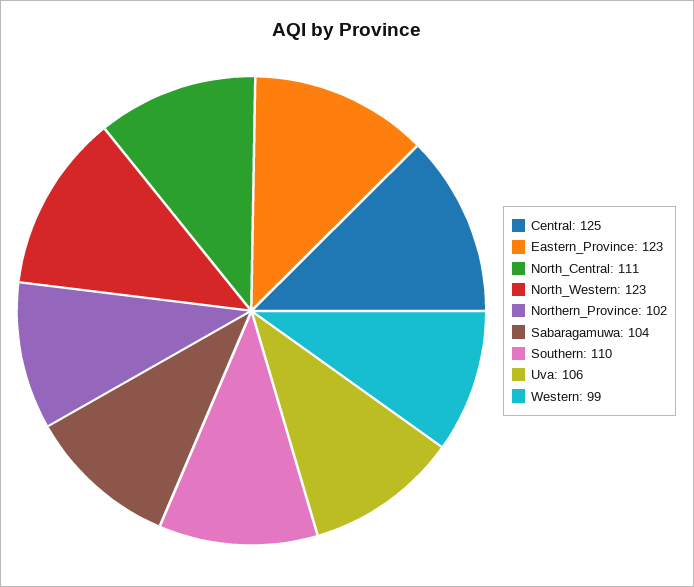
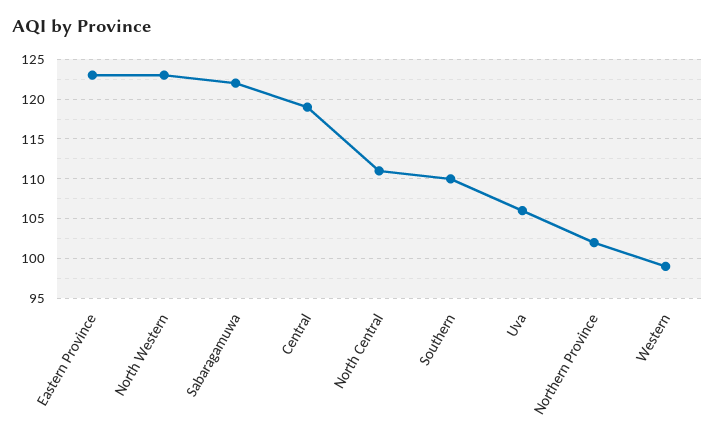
  {
-   "Central": 125,
+   "Central": 119,
    "Eastern_Province": 123,
    "North_Central": 111,
    "North_Western": 123,
    "Northern_Province": 102,
-   "Sabaragamuwa": 104,
+   "Sabaragamuwa": 122,
    "Southern": 110,
    "Uva": 106,
    "Western": 99
  }

